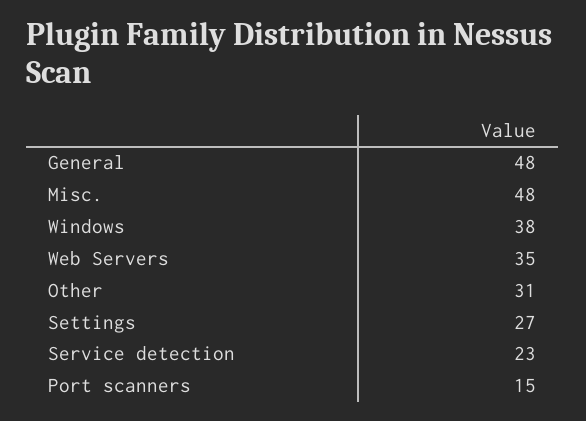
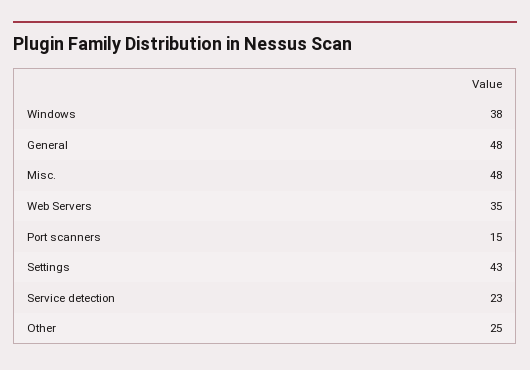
  {
    "General": 48,
    "Misc.": 48,
    "Windows": 38,
    "Web Servers": 35,
-   "Other": 31,
+   "Other": 25,
-   "Settings": 27,
+   "Settings": 43,
    "Service detection": 23,
    "Port scanners": 15
  }

